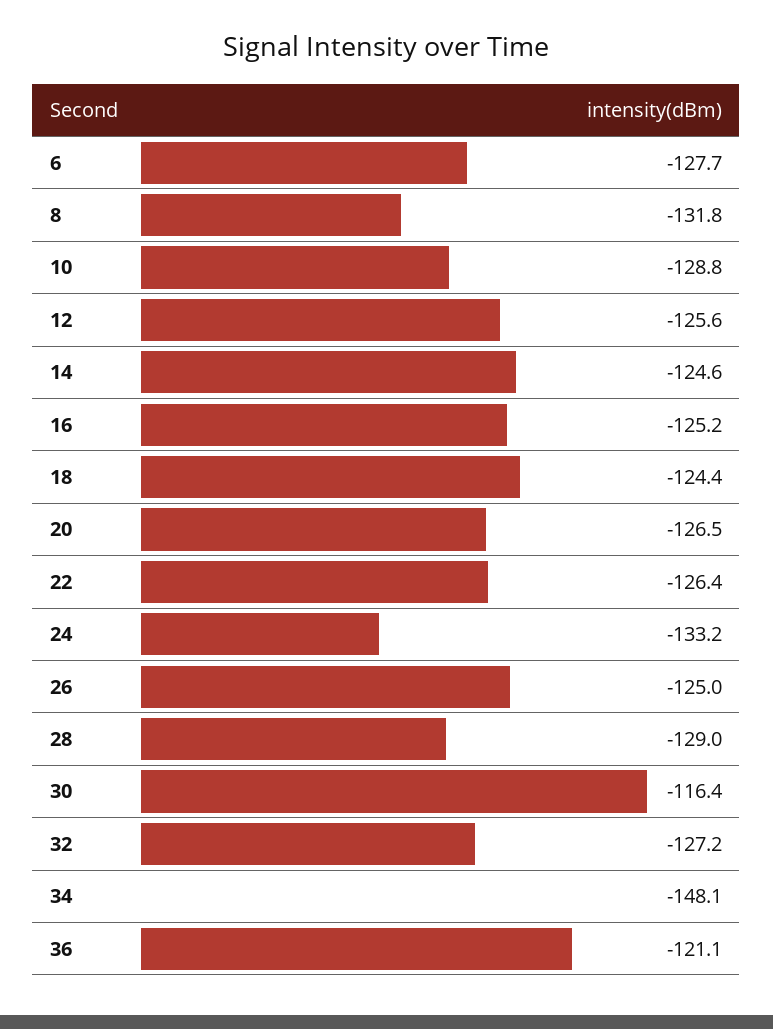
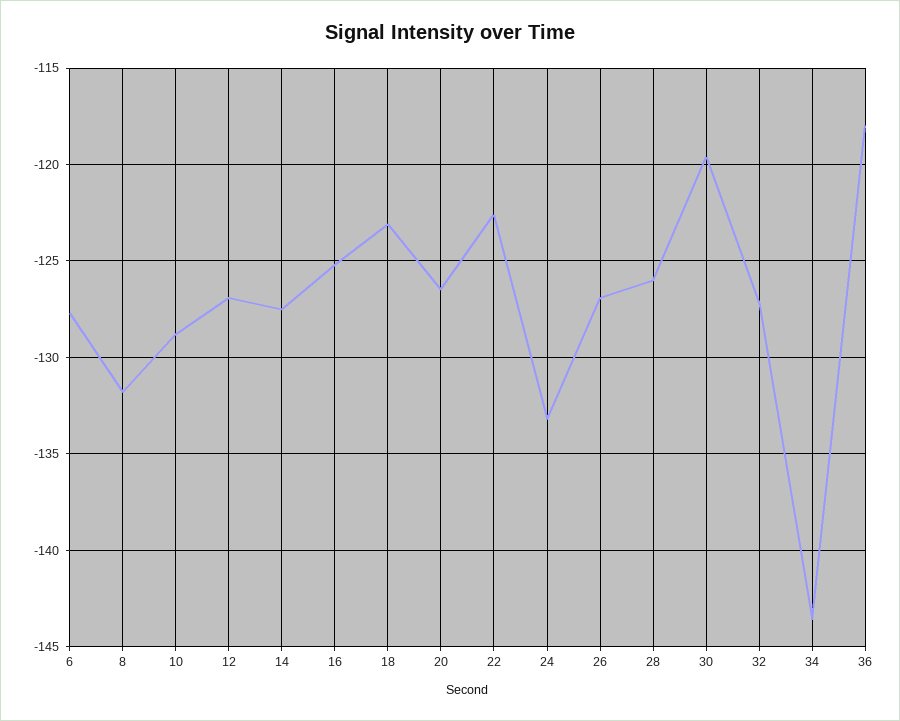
  {
    "6": -127.7,
    "8": -131.8,
    "10": -128.8,
-   "12": -125.6,
+   "12": -127,
-   "14": -124.6,
+   "14": -127.5,
    "16": -125.2,
-   "18": -124.4,
+   "18": -123,
    "20": -126.5,
-   "22": -126.4,
+   "22": -122.5,
    "24": -133.2,
-   "26": -125,
+   "26": -127,
-   "28": -129,
+   "28": -126,
-   "30": -116.4,
+   "30": -119.5,
    "32": -127.2,
-   "34": -148.1,
+   "34": -143.5,
-   "36": -121.1
+   "36": -118
  }

